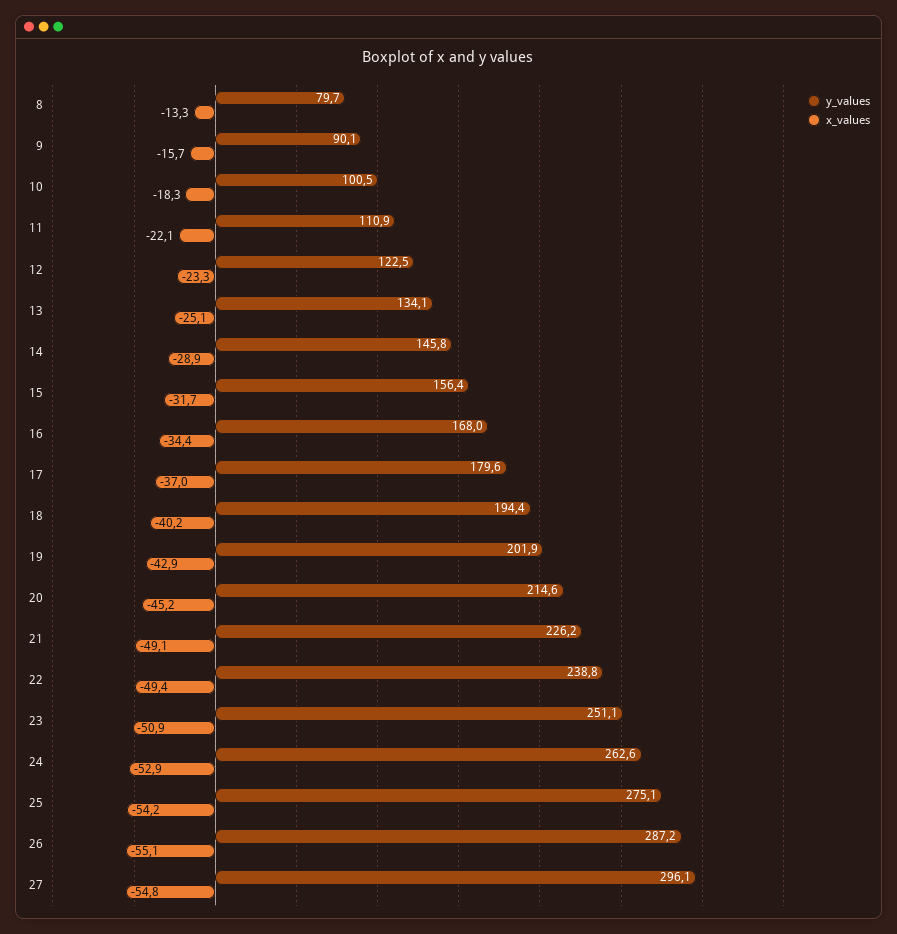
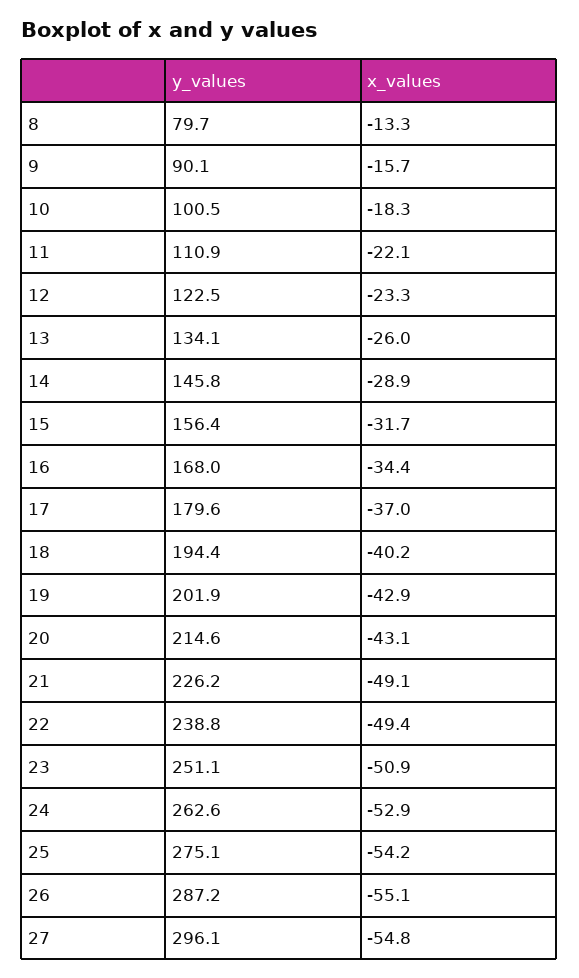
  {
    "y_values": {
      "8": 79.7,
      "9": 90.1,
      "10": 100.5,
      "11": 110.9,
      "12": 122.5,
      "13": 134.1,
      "14": 145.8,
      "15": 156.4,
      "16": 168,
      "17": 179.6,
      "18": 194.4,
      "19": 201.9,
      "20": 214.6,
      "21": 226.2,
      "22": 238.8,
      "23": 251.1,
      "24": 262.6,
      "25": 275.1,
      "26": 287.2,
      "27": 296.1
    },
    "x_values": {
      "8": -13.3,
      "9": -15.7,
      "10": -18.3,
      "11": -22.1,
      "12": -23.3,
-     "13": -25.1,
+     "13": -26,
      "14": -28.9,
      "15": -31.7,
      "16": -34.4,
      "17": -37,
      "18": -40.2,
      "19": -42.9,
-     "20": -45.2,
+     "20": -43.1,
      "21": -49.1,
      "22": -49.4,
      "23": -50.9,
      "24": -52.9,
      "25": -54.2,
      "26": -55.1,
      "27": -54.8
    }
  }

